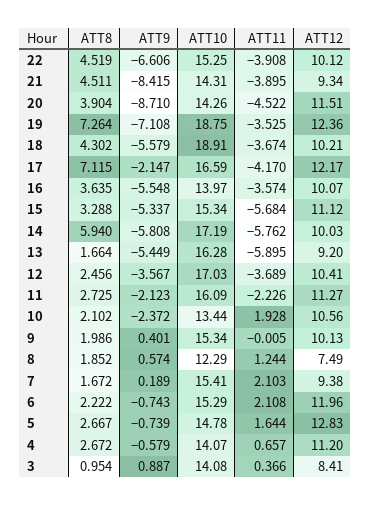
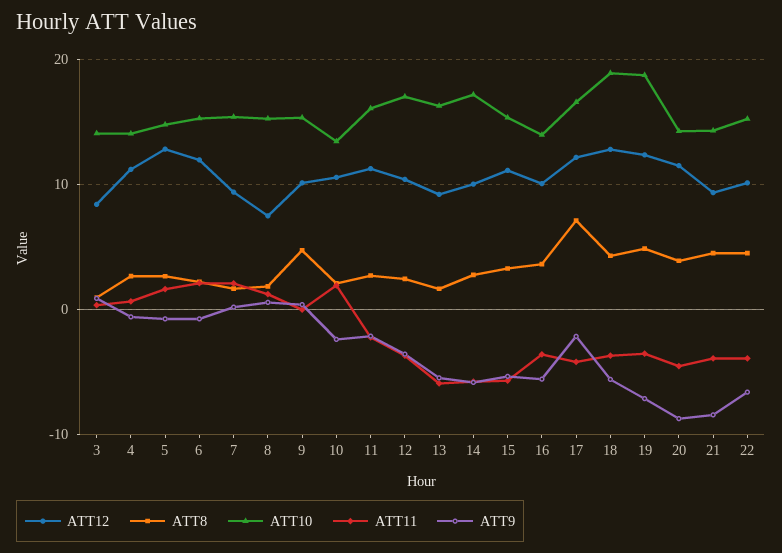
  {
    "ATT8": {
      "22": 4.519,
      "21": 4.511,
      "20": 3.904,
-     "19": 7.264,
+     "19": 5,
      "18": 4.302,
      "17": 7.115,
      "16": 3.635,
      "15": 3.288,
-     "14": 5.94,
+     "14": 3,
      "13": 1.664,
      "12": 2.456,
      "11": 2.725,
      "10": 2.102,
-     "9": 1.986,
+     "9": 5,
      "8": 1.852,
      "7": 1.672,
      "6": 2.222,
      "5": 2.667,
      "4": 2.672,
      "3": 0.954
    },
    "ATT9": {
      "22": -6.606,
      "21": -8.415,
      "20": -8.71,
      "19": -7.108,
      "18": -5.579,
      "17": -2.147,
      "16": -5.548,
      "15": -5.337,
      "14": -5.808,
      "13": -5.449,
      "12": -3.567,
      "11": -2.123,
      "10": -2.372,
      "9": 0.401,
      "8": 0.574,
      "7": 0.189,
      "6": -0.743,
      "5": -0.739,
      "4": -0.579,
      "3": 0.887
    },
    "ATT10": {
      "22": 15.25,
      "21": 14.31,
      "20": 14.26,
      "19": 18.75,
      "18": 18.91,
      "17": 16.59,
      "16": 13.97,
      "15": 15.34,
      "14": 17.19,
      "13": 16.28,
      "12": 17.03,
      "11": 16.09,
      "10": 13.44,
      "9": 15.34,
-     "8": 12.29,
+     "8": 15,
      "7": 15.41,
      "6": 15.29,
      "5": 14.78,
      "4": 14.07,
      "3": 14.08
    },
    "ATT11": {
      "22": -3.908,
      "21": -3.895,
      "20": -4.522,
      "19": -3.525,
      "18": -3.674,
      "17": -4.17,
      "16": -3.574,
      "15": -5.684,
      "14": -5.762,
      "13": -5.895,
      "12": -3.689,
      "11": -2.226,
      "10": 1.928,
      "9": -0.005,
      "8": 1.244,
      "7": 2.103,
      "6": 2.108,
      "5": 1.644,
      "4": 0.657,
      "3": 0.366
    },
    "ATT12": {
      "22": 10.12,
      "21": 9.34,
      "20": 11.51,
      "19": 12.36,
-     "18": 10.21,
+     "18": 13,
      "17": 12.17,
      "16": 10.07,
      "15": 11.12,
      "14": 10.03,
      "13": 9.2,
      "12": 10.41,
      "11": 11.27,
      "10": 10.56,
      "9": 10.13,
      "8": 7.49,
      "7": 9.38,
      "6": 11.96,
      "5": 12.83,
      "4": 11.2,
      "3": 8.41
    }
  }

